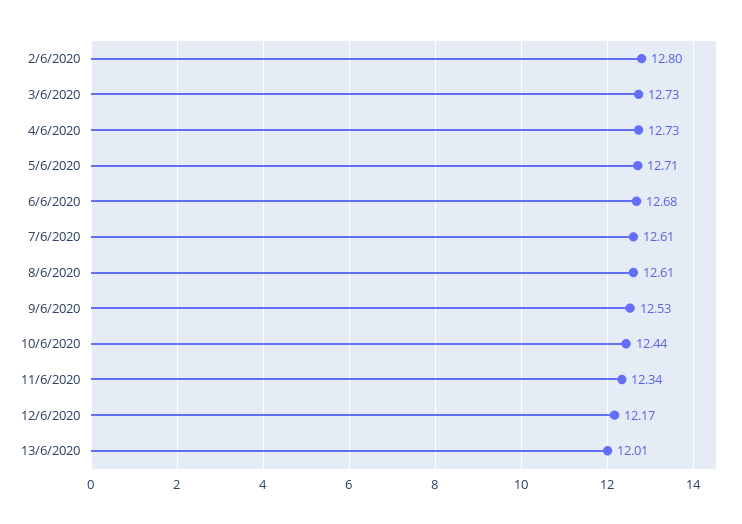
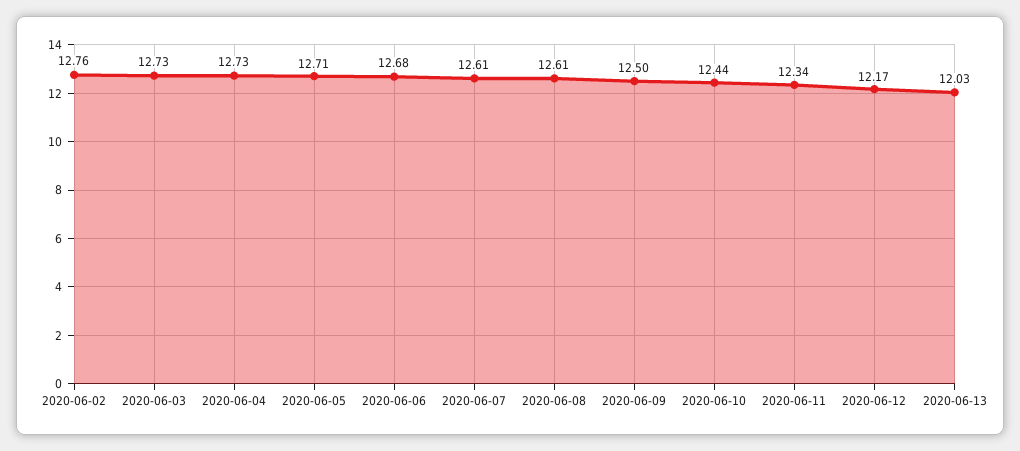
  {
-   "2/6/2020": 12.8,
+   "2/6/2020": 12.76,
    "3/6/2020": 12.73,
    "4/6/2020": 12.73,
    "5/6/2020": 12.71,
    "6/6/2020": 12.68,
    "7/6/2020": 12.61,
    "8/6/2020": 12.61,
-   "9/6/2020": 12.53,
+   "9/6/2020": 12.5,
    "10/6/2020": 12.44,
    "11/6/2020": 12.34,
    "12/6/2020": 12.17,
-   "13/6/2020": 12.01
+   "13/6/2020": 12.03
  }

